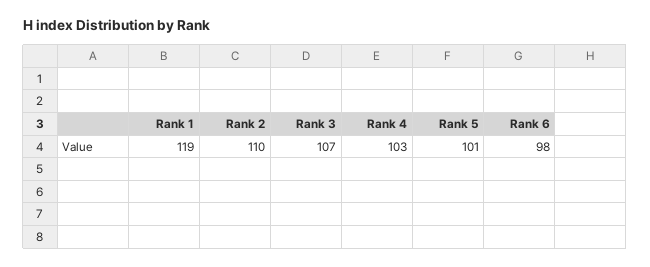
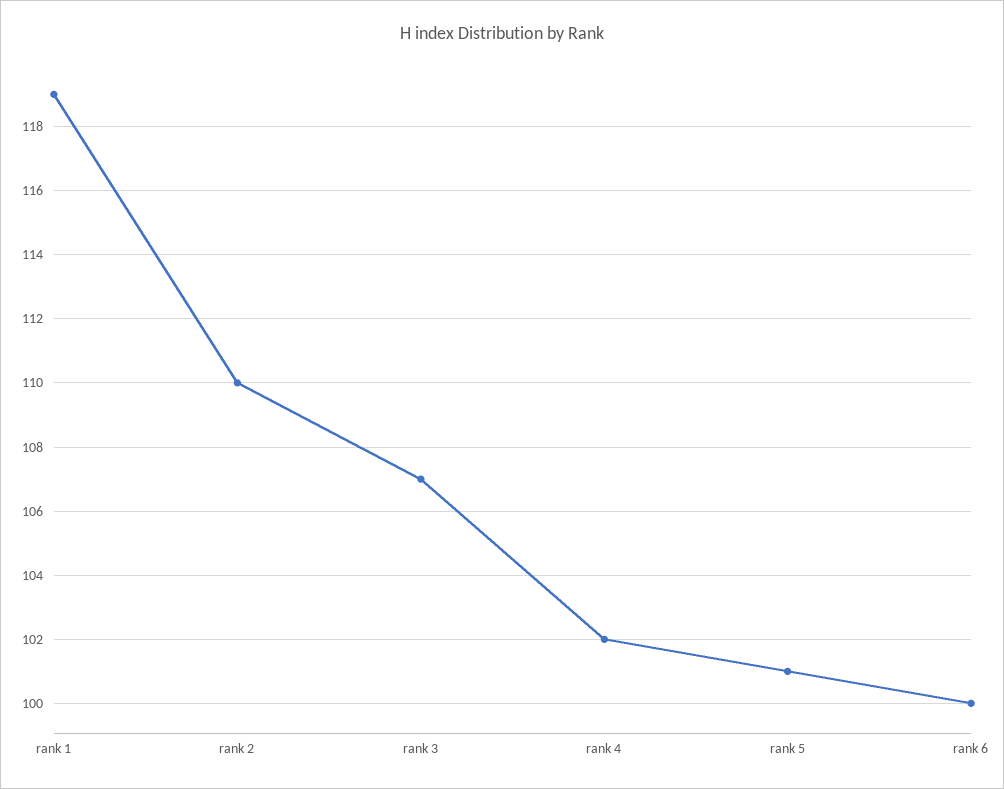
  {
    "Rank 1": 119,
    "Rank 2": 110,
    "Rank 3": 107,
-   "Rank 4": 103,
+   "Rank 4": 102,
    "Rank 5": 101,
-   "Rank 6": 98
+   "Rank 6": 100
  }

